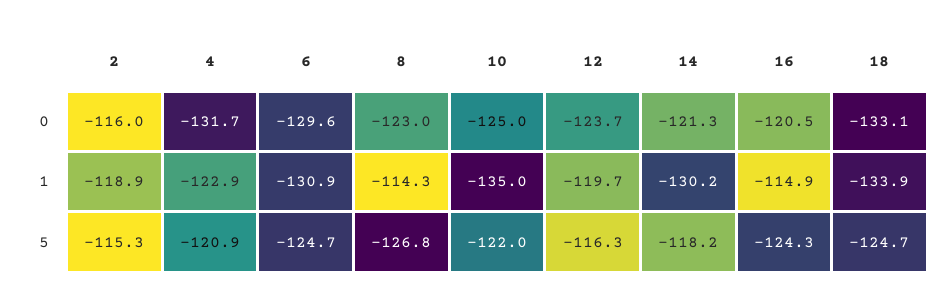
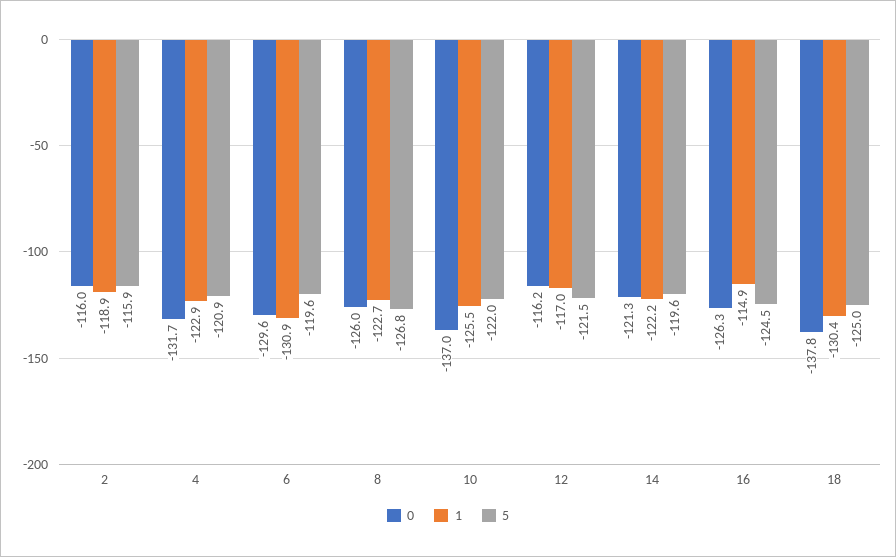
  {
    "0": {
      "2": -116,
      "4": -131.7,
      "6": -129.6,
-     "8": -123,
+     "8": -126,
-     "10": -125,
+     "10": -137,
-     "12": -123.7,
+     "12": -116.2,
      "14": -121.3,
-     "16": -120.5,
+     "16": -126.3,
-     "18": -133.1
+     "18": -137.8
    },
    "1": {
      "2": -118.9,
      "4": -122.9,
      "6": -130.9,
-     "8": -114.3,
+     "8": -122.7,
-     "10": -135,
+     "10": -125.5,
-     "12": -119.7,
+     "12": -117,
-     "14": -130.2,
+     "14": -122.2,
      "16": -114.9,
-     "18": -133.9
+     "18": -130.4
    },
    "5": {
-     "2": -115.3,
+     "2": -115.9,
      "4": -120.9,
-     "6": -124.7,
+     "6": -119.6,
      "8": -126.8,
      "10": -122,
-     "12": -116.3,
+     "12": -121.5,
-     "14": -118.2,
+     "14": -119.6,
-     "16": -124.3,
+     "16": -124.5,
-     "18": -124.7
+     "18": -125
    }
  }

